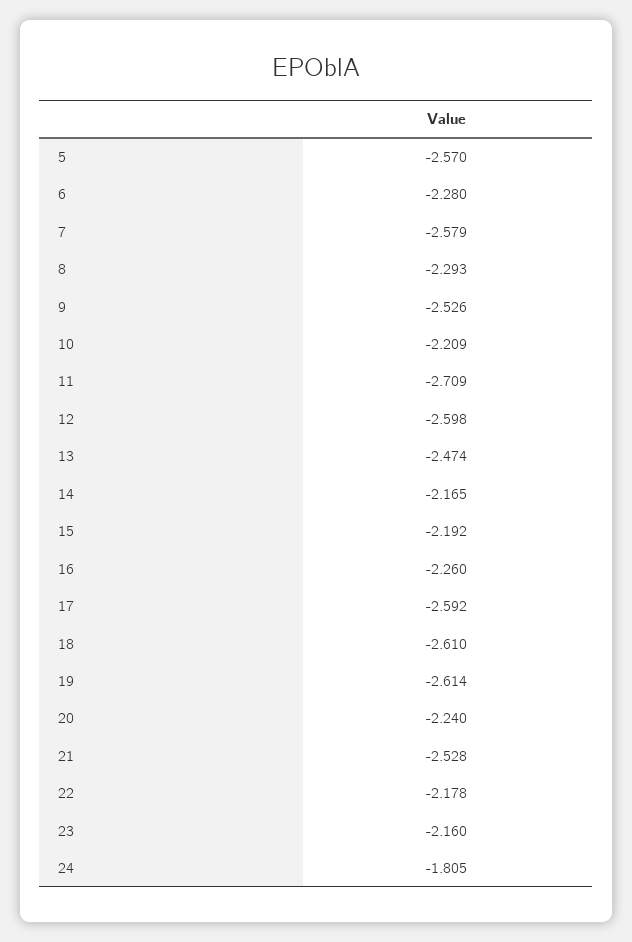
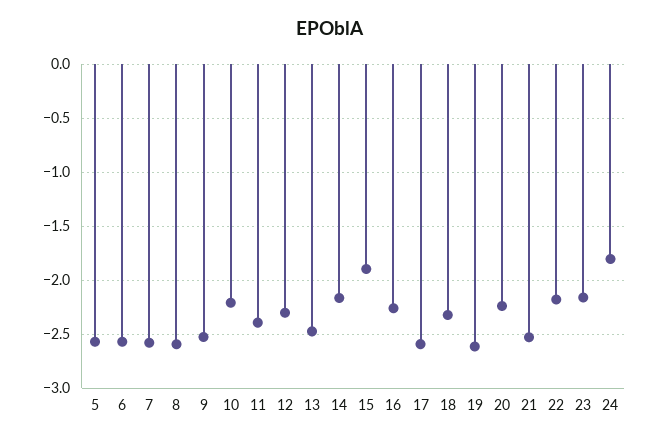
  {
    "5": -2.57,
-   "6": -2.28,
+   "6": -2.6,
    "7": -2.579,
-   "8": -2.293,
+   "8": -2.6,
    "9": -2.526,
    "10": -2.209,
-   "11": -2.709,
+   "11": -2.4,
-   "12": -2.598,
+   "12": -2.3,
    "13": -2.474,
    "14": -2.165,
-   "15": -2.192,
+   "15": -1.9,
    "16": -2.26,
    "17": -2.592,
-   "18": -2.61,
+   "18": -2.3,
    "19": -2.614,
    "20": -2.24,
    "21": -2.528,
    "22": -2.178,
    "23": -2.16,
    "24": -1.805
  }

